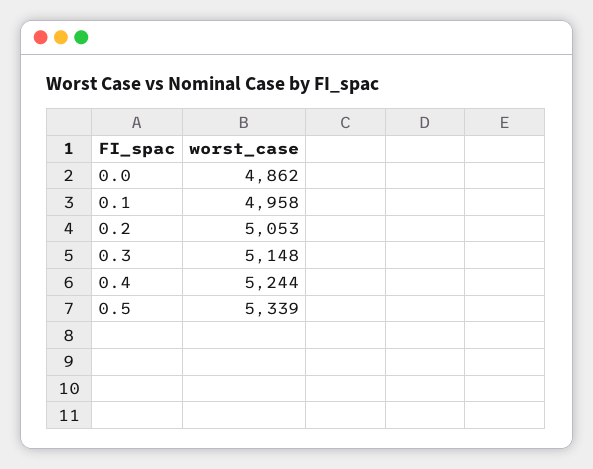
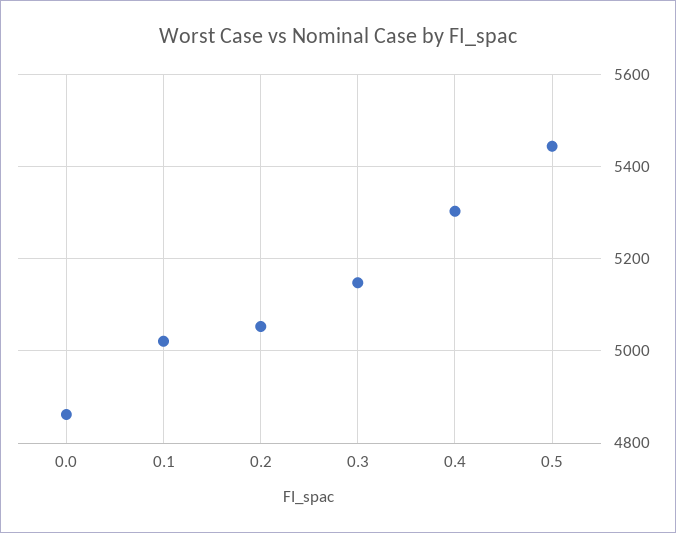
  {
    "0.0": 4862,
-   "0.1": 4958,
+   "0.1": 5020,
    "0.2": 5053,
    "0.3": 5148,
-   "0.4": 5244,
+   "0.4": 5300,
-   "0.5": 5339
+   "0.5": 5440
  }

